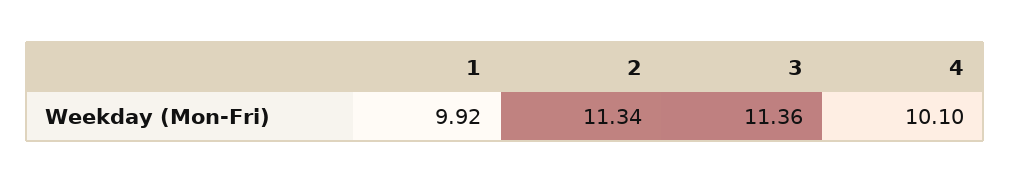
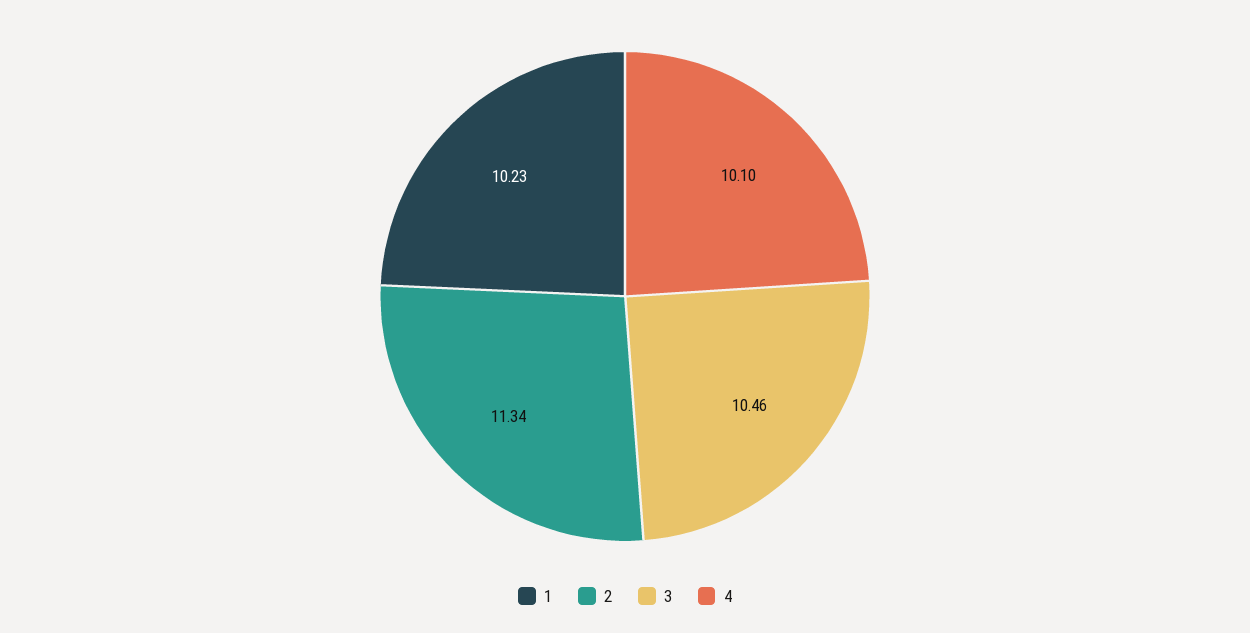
  {
-   "1": 9.92,
+   "1": 10.23,
    "2": 11.34,
-   "3": 11.36,
+   "3": 10.46,
    "4": 10.1
  }

